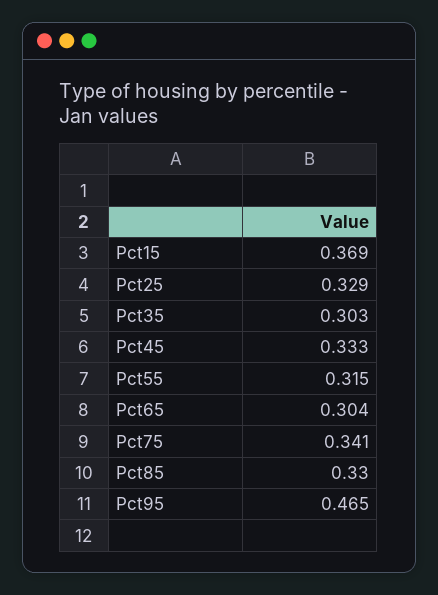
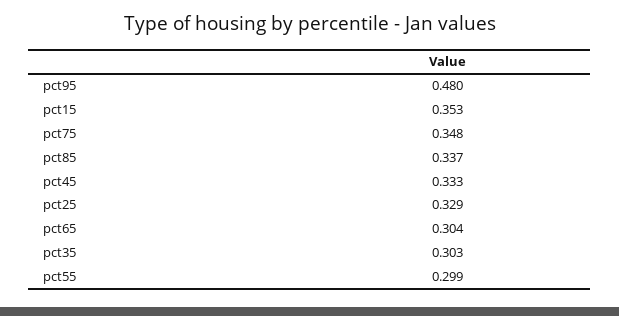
  {
-   "Pct15": 0.369,
+   "Pct15": 0.353,
    "Pct25": 0.329,
    "Pct35": 0.303,
    "Pct45": 0.333,
-   "Pct55": 0.315,
+   "Pct55": 0.299,
    "Pct65": 0.304,
-   "Pct75": 0.341,
+   "Pct75": 0.348,
-   "Pct85": 0.33,
+   "Pct85": 0.337,
-   "Pct95": 0.465
+   "Pct95": 0.48
  }

